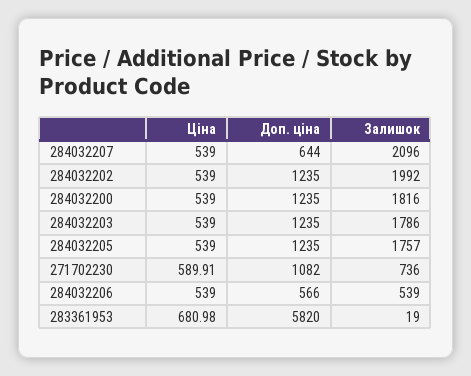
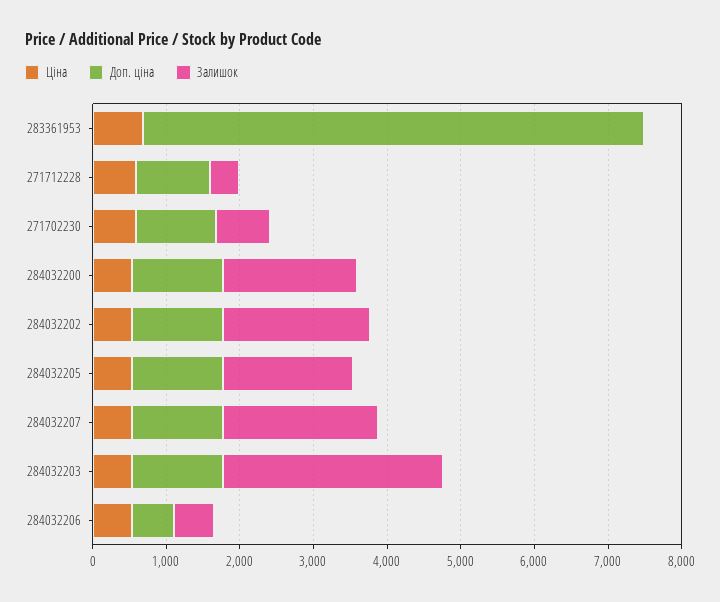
  {
    "Ціна": {
      "284032207": 539,
      "284032202": 539,
      "284032200": 539,
      "284032203": 539,
      "284032205": 539,
      "271702230": 589.91,
      "284032206": 539,
-     "283361953": 680.98
+     "283361953": 680.98,
+     "271712228": 600
    },
    "Доп. ціна": {
-     "284032207": 644,
+     "284032207": 1200,
      "284032202": 1235,
      "284032200": 1235,
      "284032203": 1235,
      "284032205": 1235,
      "271702230": 1082,
      "284032206": 566,
-     "283361953": 5820
+     "283361953": 6800,
+     "271712228": 1000
    },
    "Залишок": {
      "284032207": 2096,
      "284032202": 1992,
      "284032200": 1816,
-     "284032203": 1786,
+     "284032203": 3000,
      "284032205": 1757,
      "271702230": 736,
      "284032206": 539,
-     "283361953": 19
+     "283361953": 19,
+     "271712228": 400
    }
  }

